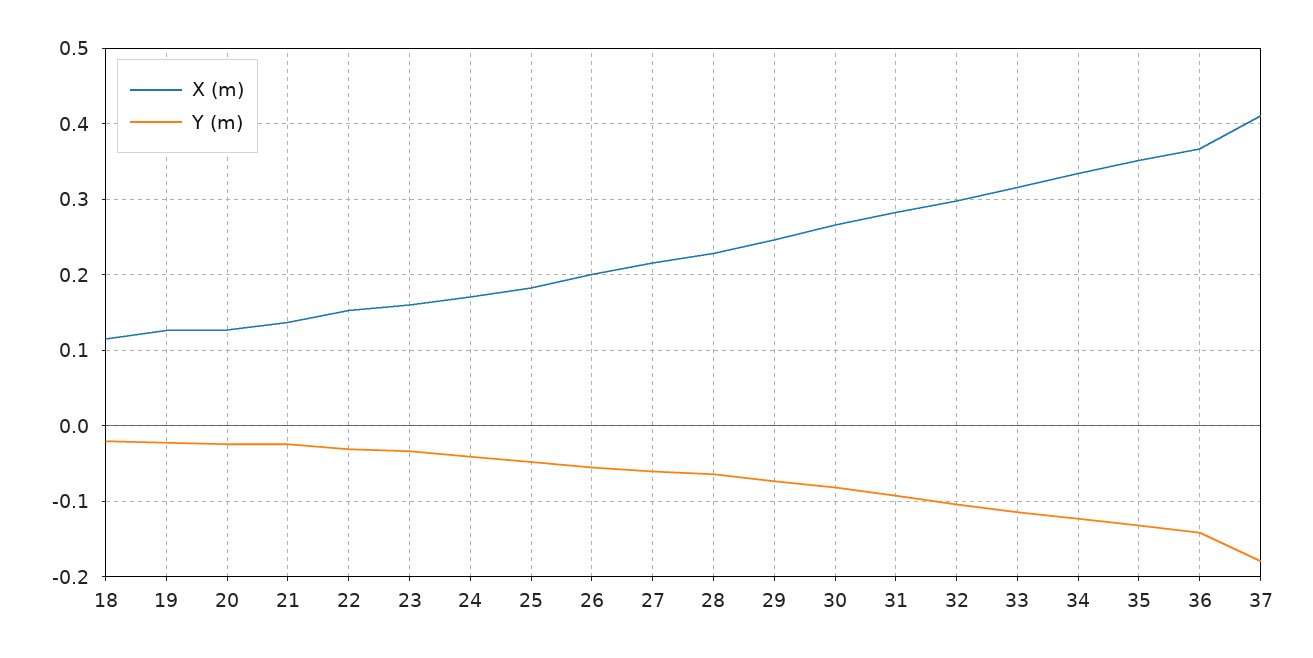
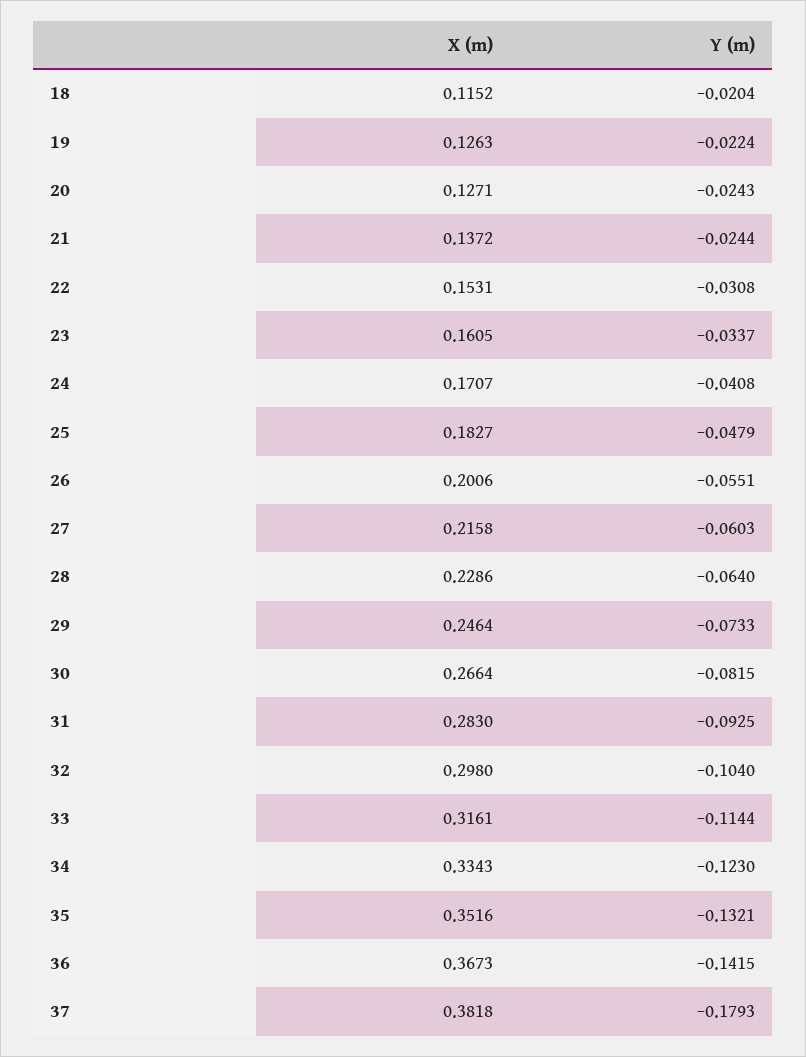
  {
    "X (m)": {
      "18": 0.1152,
      "19": 0.1263,
      "20": 0.1271,
      "21": 0.1372,
      "22": 0.1531,
      "23": 0.1605,
      "24": 0.1707,
      "25": 0.1827,
      "26": 0.2006,
      "27": 0.2158,
      "28": 0.2286,
      "29": 0.2464,
      "30": 0.2664,
      "31": 0.283,
      "32": 0.298,
      "33": 0.3161,
      "34": 0.3343,
      "35": 0.3516,
      "36": 0.3673,
-     "37": 0.41
+     "37": 0.3818
    },
    "Y (m)": {
      "18": -0.0204,
      "19": -0.0224,
      "20": -0.0243,
      "21": -0.0244,
      "22": -0.0308,
      "23": -0.0337,
      "24": -0.0408,
      "25": -0.0479,
      "26": -0.0551,
      "27": -0.0603,
      "28": -0.064,
      "29": -0.0733,
      "30": -0.0815,
      "31": -0.0925,
      "32": -0.104,
      "33": -0.1144,
      "34": -0.123,
      "35": -0.1321,
      "36": -0.1415,
      "37": -0.1793
    }
  }

